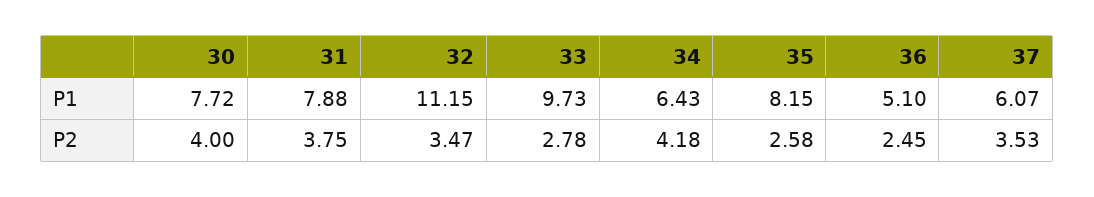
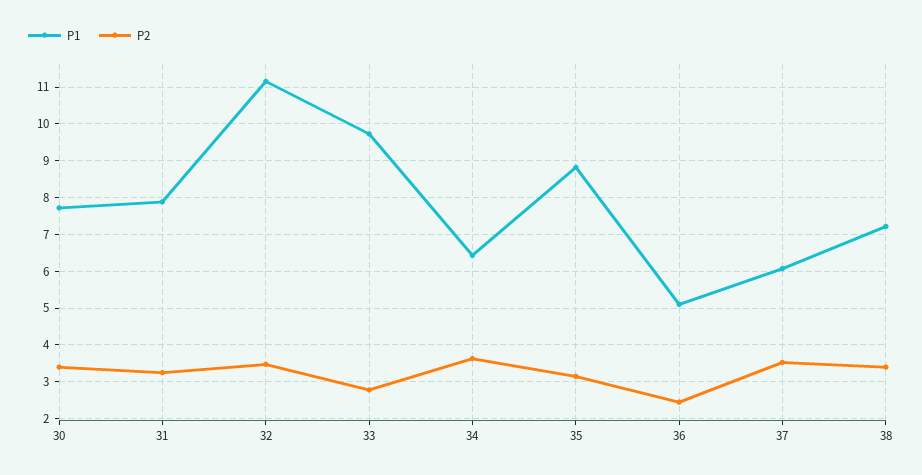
  {
    "P1": {
      "30": 7.72,
      "31": 7.88,
      "32": 11.15,
      "33": 9.73,
      "34": 6.43,
-     "35": 8.15,
+     "35": 8.8,
      "36": 5.1,
-     "37": 6.07
+     "37": 6.07,
+     "38": 7.2
    },
    "P2": {
-     "30": 4,
+     "30": 3.4,
-     "31": 3.75,
+     "31": 3.2,
      "32": 3.47,
      "33": 2.78,
-     "34": 4.18,
+     "34": 3.6,
-     "35": 2.58,
+     "35": 3.2,
      "36": 2.45,
-     "37": 3.53
+     "37": 3.53,
+     "38": 3.4
    }
  }

